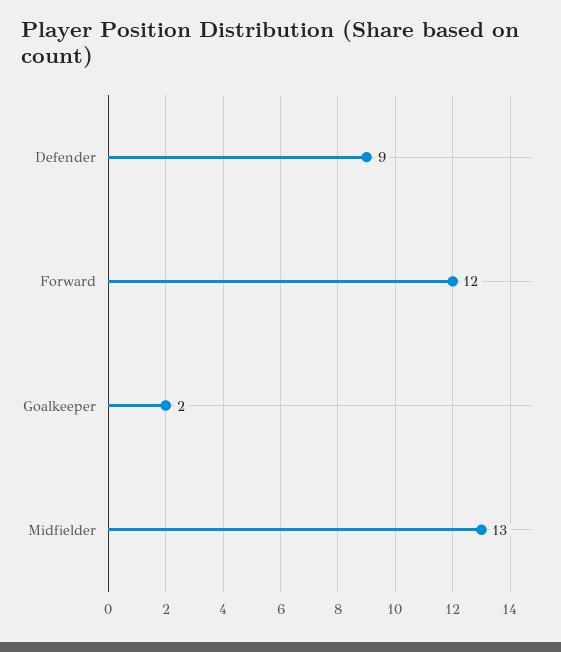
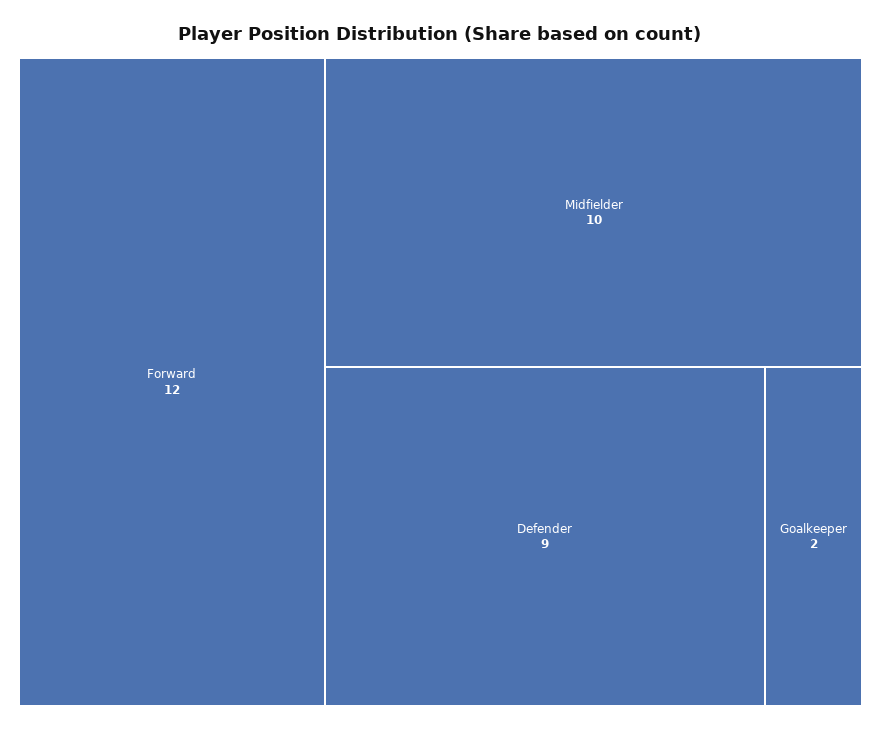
  {
    "Defender": 9,
    "Forward": 12,
    "Goalkeeper": 2,
-   "Midfielder": 13
+   "Midfielder": 10
  }

